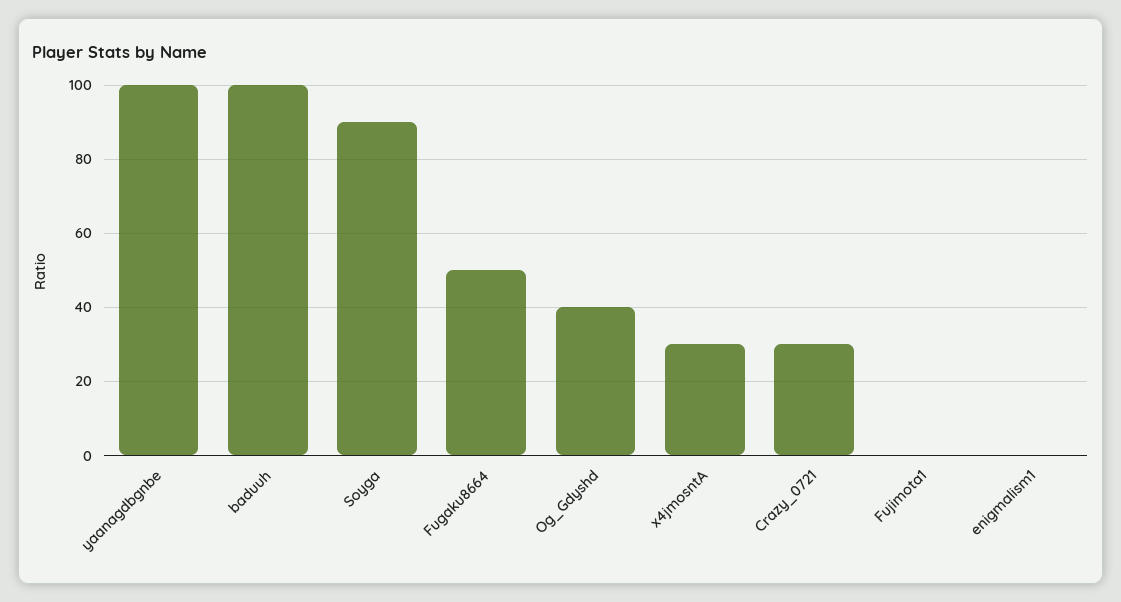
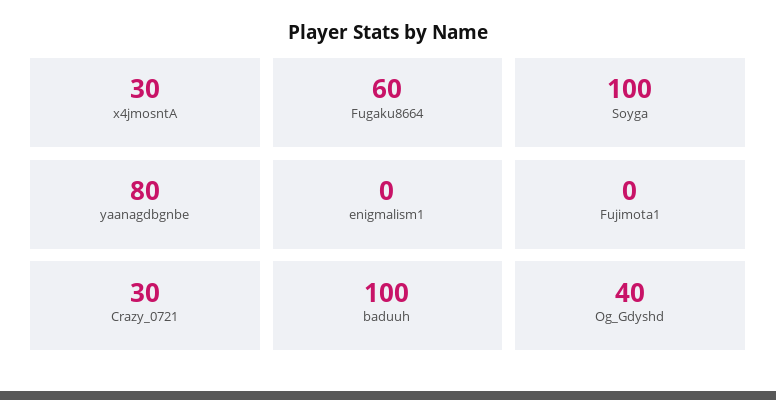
  {
-   "yaanagdbgnbe": 100,
+   "yaanagdbgnbe": 80,
    "baduuh": 100,
-   "Soyga": 90,
+   "Soyga": 100,
-   "Fugaku8664": 50,
+   "Fugaku8664": 60,
    "Og_Gdyshd": 40,
    "x4jmosntA": 30,
    "Crazy_0721": 30,
    "Fujimota1": 0,
    "enigmalism1": 0
  }

